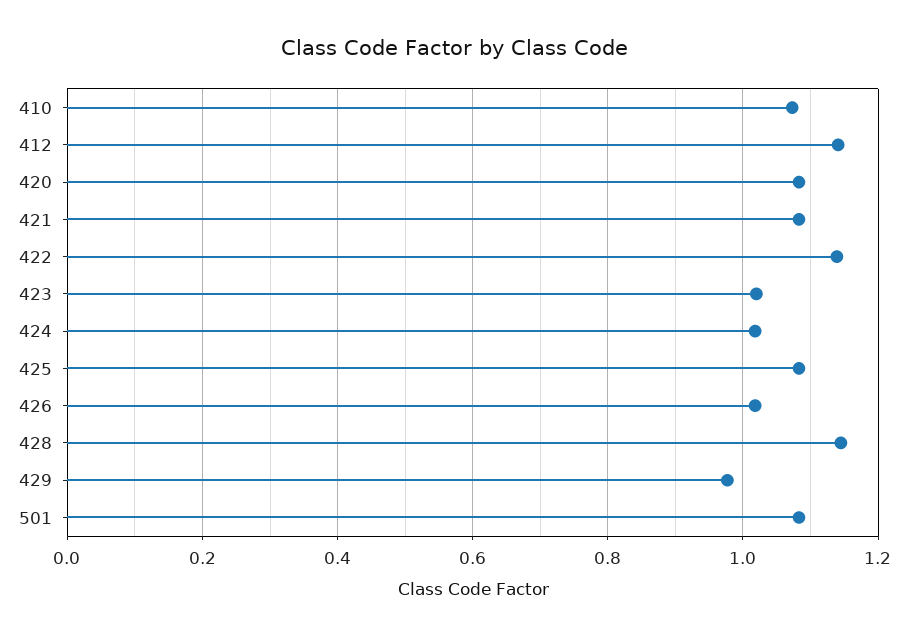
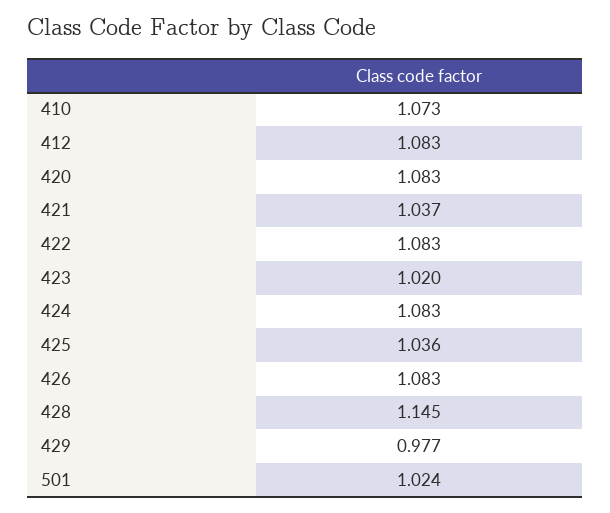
  {
    "410": 1.073,
-   "412": 1.14,
+   "412": 1.083,
    "420": 1.083,
-   "421": 1.08,
+   "421": 1.037,
-   "422": 1.14,
+   "422": 1.083,
    "423": 1.02,
-   "424": 1.02,
+   "424": 1.083,
-   "425": 1.08,
+   "425": 1.036,
-   "426": 1.02,
+   "426": 1.083,
    "428": 1.145,
    "429": 0.977,
-   "501": 1.08
+   "501": 1.024
  }

